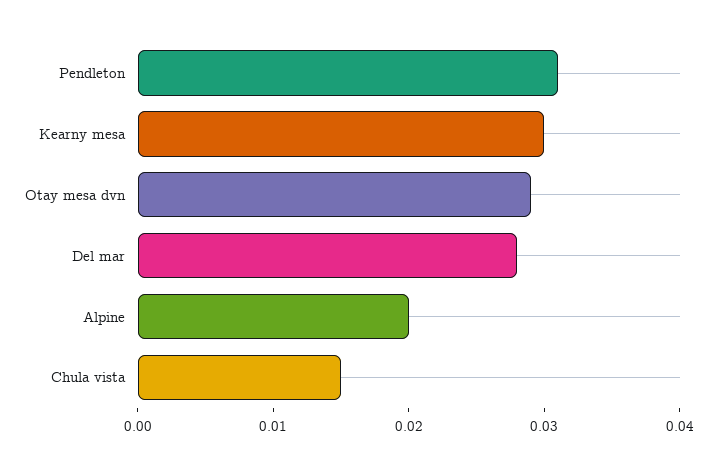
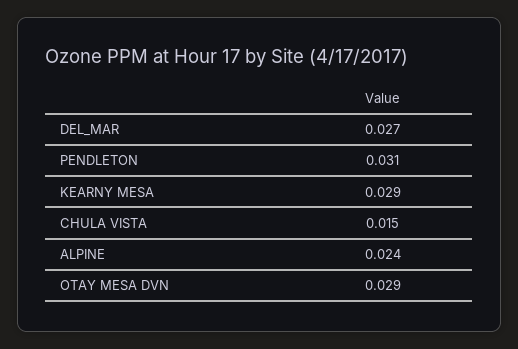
  {
    "Pendleton": 0.031,
-   "Kearny mesa": 0.03,
+   "Kearny mesa": 0.029,
    "Otay mesa dvn": 0.029,
-   "Del mar": 0.028,
+   "Del mar": 0.027,
-   "Alpine": 0.02,
+   "Alpine": 0.024,
    "Chula vista": 0.015
  }

